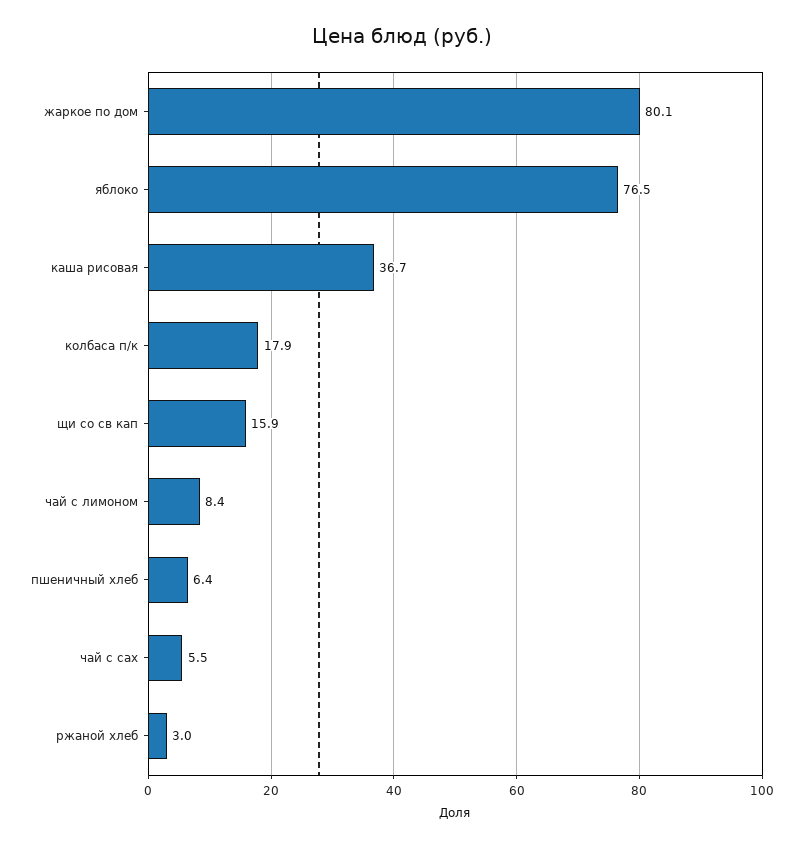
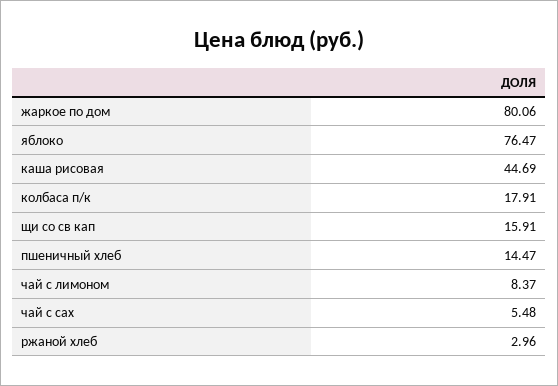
  {
    "жаркое по дом": 80.06,
    "яблоко": 76.47,
-   "каша рисовая": 36.7,
+   "каша рисовая": 44.69,
    "колбаса п/к": 17.91,
    "щи со св кап": 15.91,
    "чай с лимоном": 8.37,
-   "пшеничный хлеб": 6.4,
+   "пшеничный хлеб": 14.47,
    "чай с сах": 5.48,
    "ржаной хлеб": 2.96
  }

